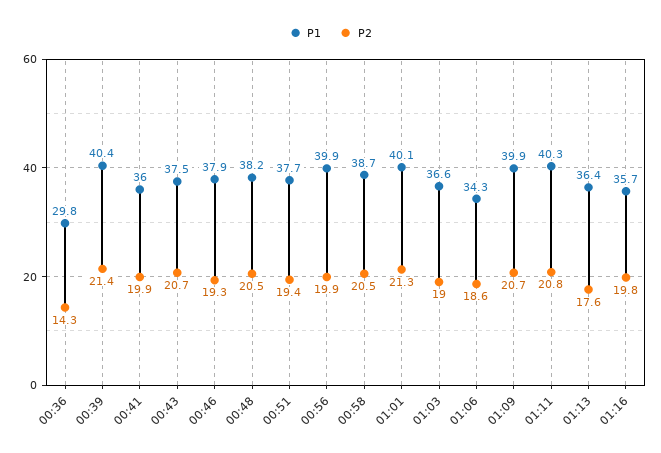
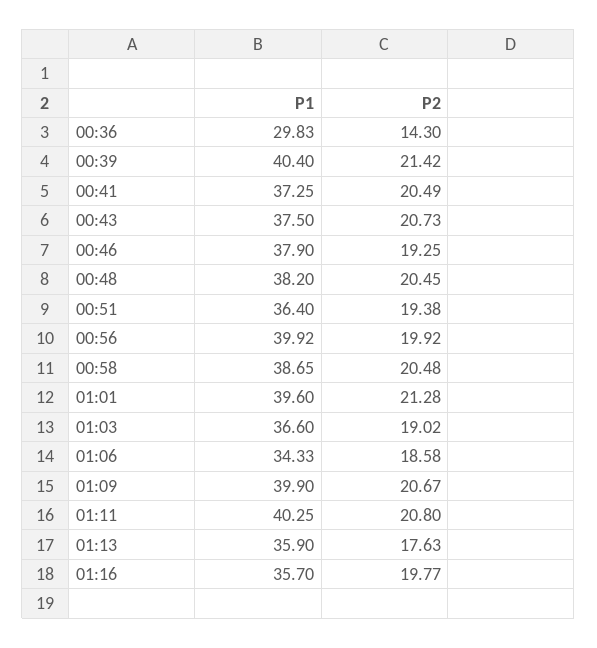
  {
    "P1": {
      "00:36": 29.83,
      "00:39": 40.4,
-     "00:41": 36,
+     "00:41": 37.25,
      "00:43": 37.5,
      "00:46": 37.9,
      "00:48": 38.2,
-     "00:51": 37.7,
+     "00:51": 36.4,
      "00:56": 39.92,
      "00:58": 38.65,
-     "01:01": 40.1,
+     "01:01": 39.6,
      "01:03": 36.6,
      "01:06": 34.33,
      "01:09": 39.9,
      "01:11": 40.25,
-     "01:13": 36.4,
+     "01:13": 35.9,
      "01:16": 35.7
    },
    "P2": {
      "00:36": 14.3,
      "00:39": 21.42,
-     "00:41": 19.9,
+     "00:41": 20.49,
      "00:43": 20.73,
      "00:46": 19.25,
      "00:48": 20.45,
      "00:51": 19.38,
      "00:56": 19.92,
      "00:58": 20.48,
      "01:01": 21.28,
      "01:03": 19.02,
      "01:06": 18.58,
      "01:09": 20.67,
      "01:11": 20.8,
      "01:13": 17.63,
      "01:16": 19.77
    }
  }

